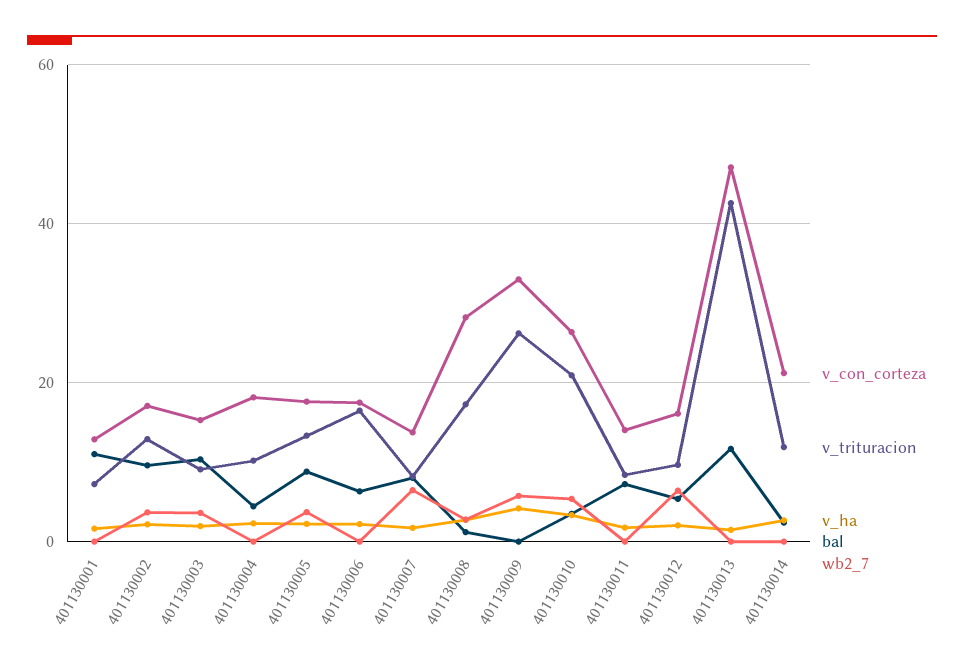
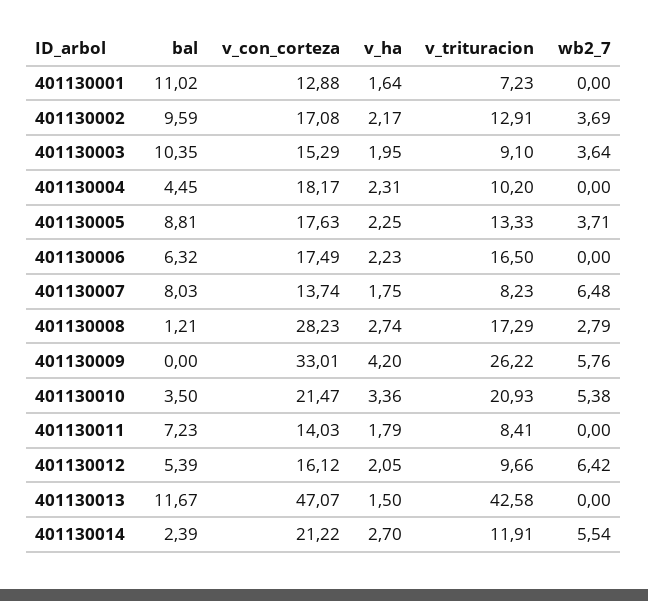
  {
    "v_con_corteza": {
      "401130001": 12.88,
      "401130002": 17.08,
      "401130003": 15.29,
      "401130004": 18.17,
      "401130005": 17.63,
      "401130006": 17.49,
      "401130007": 13.74,
      "401130008": 28.23,
      "401130009": 33.01,
-     "401130010": 26,
+     "401130010": 21.47,
      "401130011": 14.03,
      "401130012": 16.12,
      "401130013": 47.07,
      "401130014": 21.22
    },
    "v_trituracion": {
      "401130001": 7.23,
      "401130002": 12.91,
      "401130003": 9.1,
      "401130004": 10.2,
      "401130005": 13.33,
      "401130006": 16.5,
      "401130007": 8.23,
      "401130008": 17.29,
      "401130009": 26.22,
      "401130010": 20.93,
      "401130011": 8.41,
      "401130012": 9.66,
      "401130013": 42.58,
      "401130014": 11.91
    },
    "v_ha": {
      "401130001": 1.64,
      "401130002": 2.17,
      "401130003": 1.95,
      "401130004": 2.31,
      "401130005": 2.25,
      "401130006": 2.23,
      "401130007": 1.75,
      "401130008": 2.74,
      "401130009": 4.2,
      "401130010": 3.36,
      "401130011": 1.79,
      "401130012": 2.05,
      "401130013": 1.5,
      "401130014": 2.7
    },
    "bal": {
      "401130001": 11.02,
      "401130002": 9.59,
      "401130003": 10.35,
      "401130004": 4.45,
      "401130005": 8.81,
      "401130006": 6.32,
      "401130007": 8.03,
      "401130008": 1.21,
      "401130009": 0,
      "401130010": 3.5,
      "401130011": 7.23,
      "401130012": 5.39,
      "401130013": 11.67,
      "401130014": 2.39
    },
    "wb2_7": {
      "401130001": 0,
      "401130002": 3.69,
      "401130003": 3.64,
      "401130004": 0,
      "401130005": 3.71,
      "401130006": 0,
      "401130007": 6.48,
      "401130008": 2.79,
      "401130009": 5.76,
      "401130010": 5.38,
      "401130011": 0,
      "401130012": 6.42,
      "401130013": 0,
-     "401130014": 0
+     "401130014": 5.54
    }
  }

